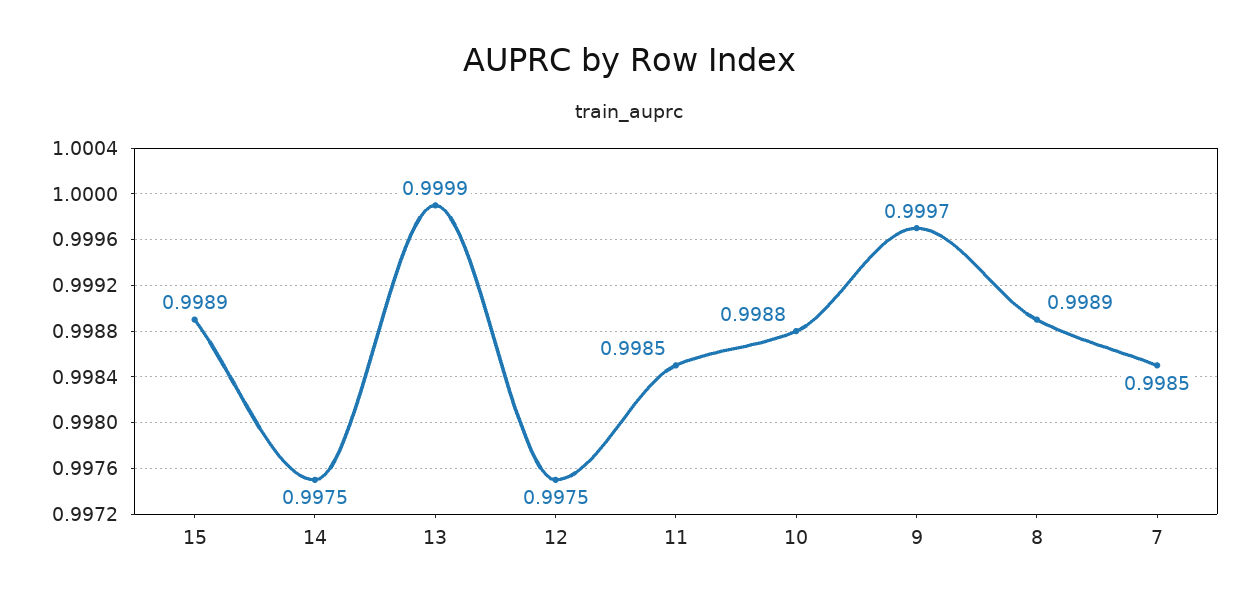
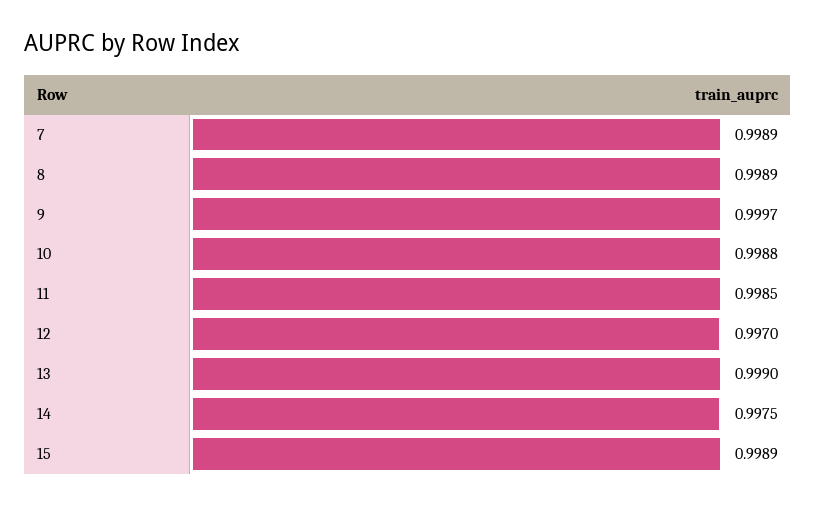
  {
    "15": 0.9989,
    "14": 0.9975,
-   "13": 0.9999,
+   "13": 0.999,
-   "12": 0.9975,
+   "12": 0.997,
    "11": 0.9985,
    "10": 0.9988,
    "9": 0.9997,
    "8": 0.9989,
-   "7": 0.9985
+   "7": 0.9989
  }

